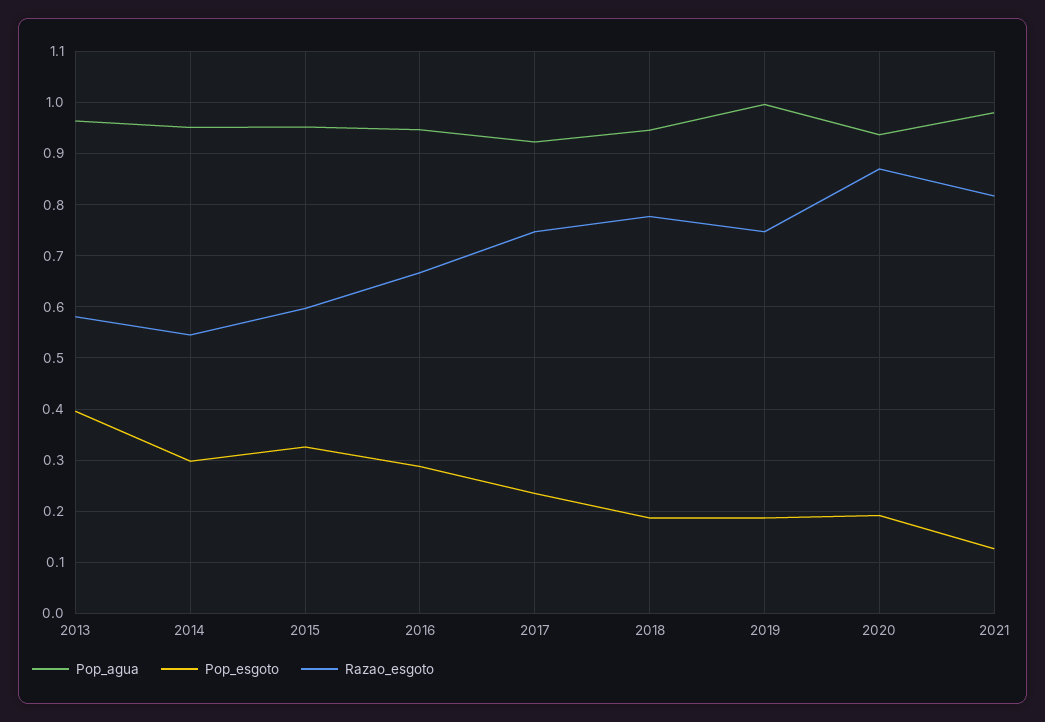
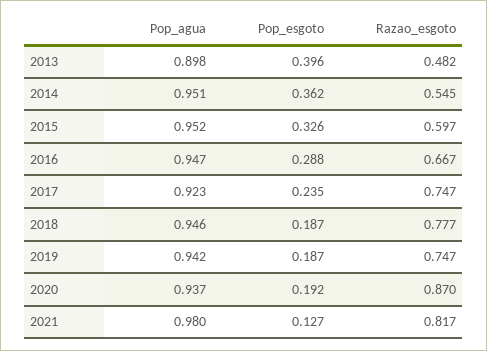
  {
    "Pop_agua": {
-     "2013": 0.96,
+     "2013": 0.898,
      "2014": 0.951,
      "2015": 0.952,
      "2016": 0.947,
      "2017": 0.923,
      "2018": 0.946,
-     "2019": 1,
+     "2019": 0.942,
      "2020": 0.937,
      "2021": 0.98
    },
    "Pop_esgoto": {
      "2013": 0.396,
-     "2014": 0.3,
+     "2014": 0.362,
      "2015": 0.326,
      "2016": 0.288,
      "2017": 0.235,
      "2018": 0.187,
      "2019": 0.187,
      "2020": 0.192,
      "2021": 0.127
    },
    "Razao_esgoto": {
-     "2013": 0.58,
+     "2013": 0.482,
      "2014": 0.545,
      "2015": 0.597,
      "2016": 0.667,
      "2017": 0.747,
      "2018": 0.777,
      "2019": 0.747,
      "2020": 0.87,
      "2021": 0.817
    }
  }

